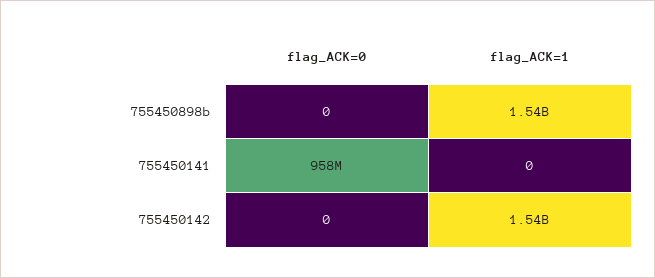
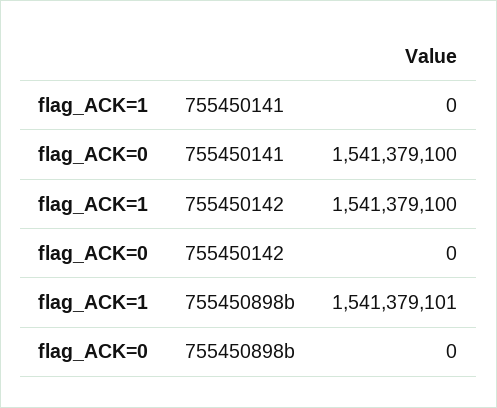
  {
    "flag_ACK=0": {
      "755450898b": 0,
-     "755450141": 958000000,
+     "755450141": 1541379100,
      "755450142": 0
    },
    "flag_ACK=1": {
      "755450898b": 1541379101,
      "755450141": 0,
      "755450142": 1541379100
    }
  }

